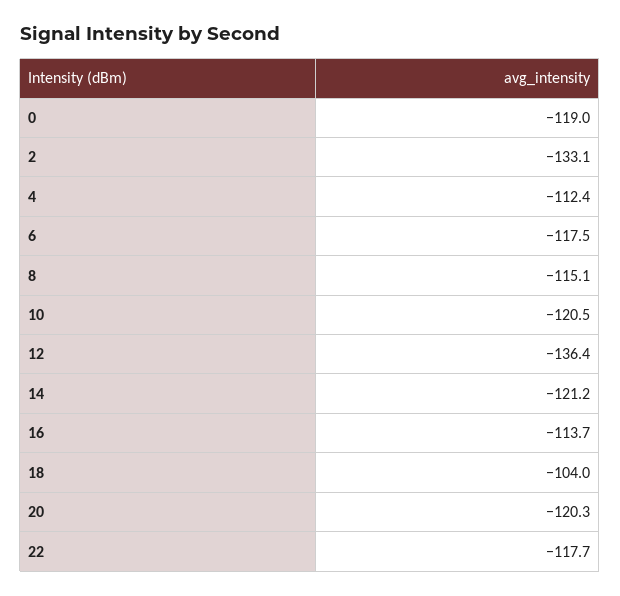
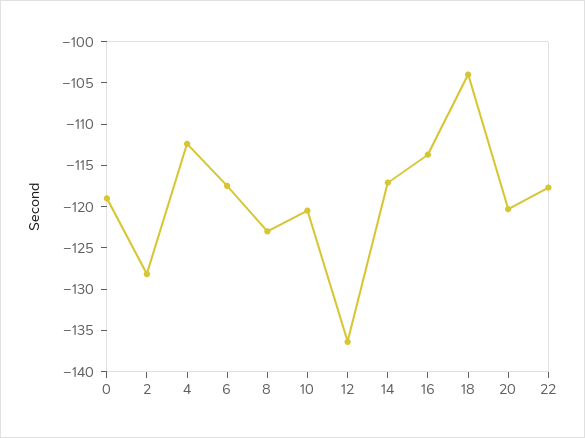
  {
    "0": -119,
-   "2": -133.1,
+   "2": -128,
    "4": -112.4,
    "6": -117.5,
-   "8": -115.1,
+   "8": -123,
    "10": -120.5,
    "12": -136.4,
-   "14": -121.2,
+   "14": -117,
    "16": -113.7,
    "18": -104,
    "20": -120.3,
    "22": -117.7
  }

